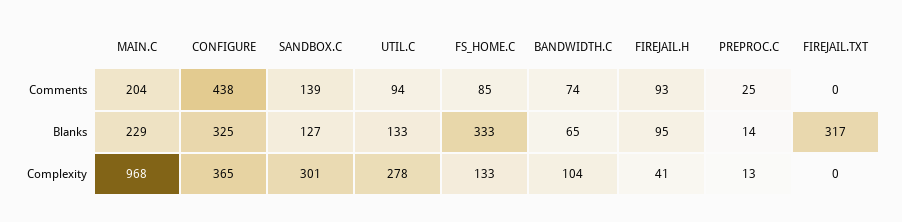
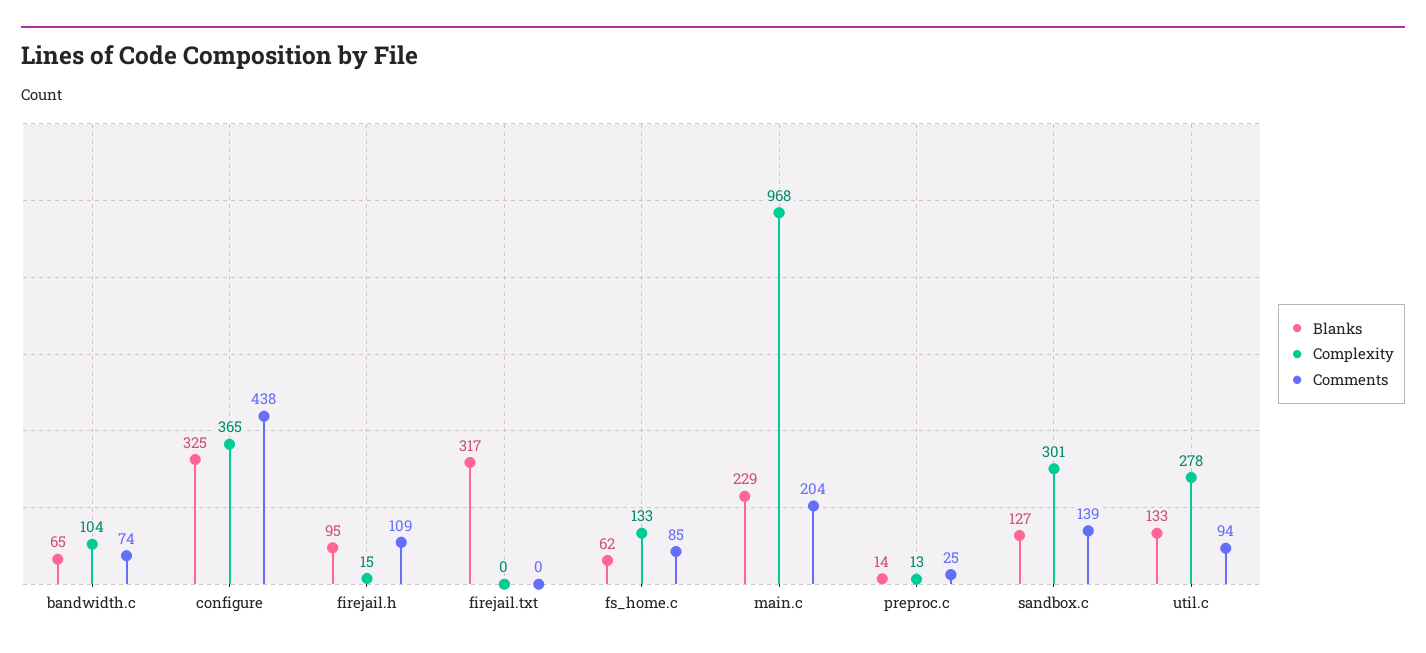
  {
    "Comments": {
      "MAIN.C": 204,
      "CONFIGURE": 438,
      "SANDBOX.C": 139,
      "UTIL.C": 94,
      "FS_HOME.C": 85,
      "BANDWIDTH.C": 74,
-     "FIREJAIL.H": 93,
+     "FIREJAIL.H": 109,
      "PREPROC.C": 25,
      "FIREJAIL.TXT": 0
    },
    "Blanks": {
      "MAIN.C": 229,
      "CONFIGURE": 325,
      "SANDBOX.C": 127,
      "UTIL.C": 133,
-     "FS_HOME.C": 333,
+     "FS_HOME.C": 62,
      "BANDWIDTH.C": 65,
      "FIREJAIL.H": 95,
      "PREPROC.C": 14,
      "FIREJAIL.TXT": 317
    },
    "Complexity": {
      "MAIN.C": 968,
      "CONFIGURE": 365,
      "SANDBOX.C": 301,
      "UTIL.C": 278,
      "FS_HOME.C": 133,
      "BANDWIDTH.C": 104,
-     "FIREJAIL.H": 41,
+     "FIREJAIL.H": 15,
      "PREPROC.C": 13,
      "FIREJAIL.TXT": 0
    }
  }

